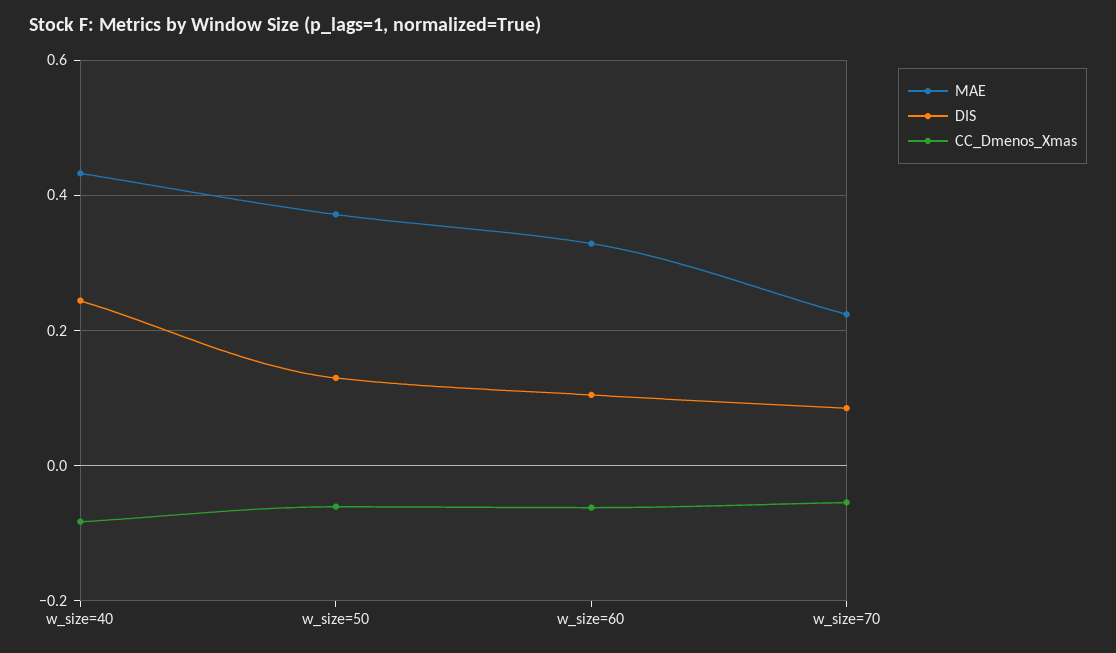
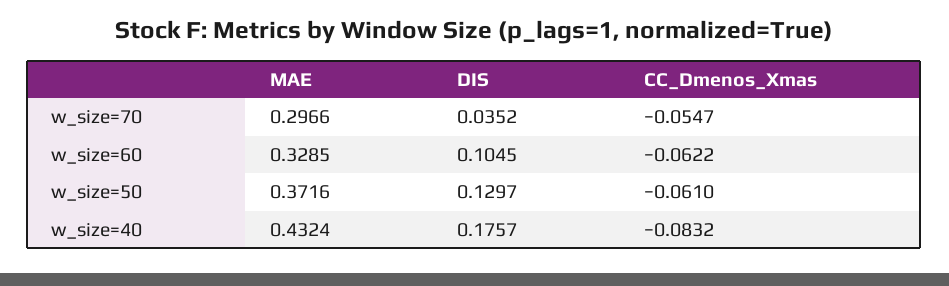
  {
    "MAE": {
      "w_size=40": 0.4324,
      "w_size=50": 0.3716,
      "w_size=60": 0.3285,
-     "w_size=70": 0.22
+     "w_size=70": 0.2966
    },
    "DIS": {
-     "w_size=40": 0.24,
+     "w_size=40": 0.1757,
      "w_size=50": 0.1297,
      "w_size=60": 0.1045,
-     "w_size=70": 0.08
+     "w_size=70": 0.0352
    },
    "CC_Dmenos_Xmas": {
      "w_size=40": -0.0832,
      "w_size=50": -0.061,
      "w_size=60": -0.0622,
      "w_size=70": -0.0547
    }
  }

